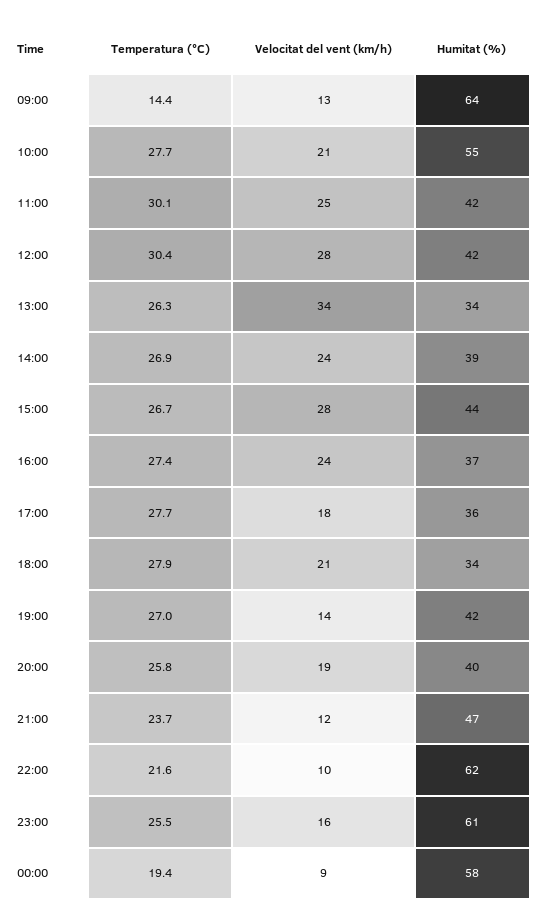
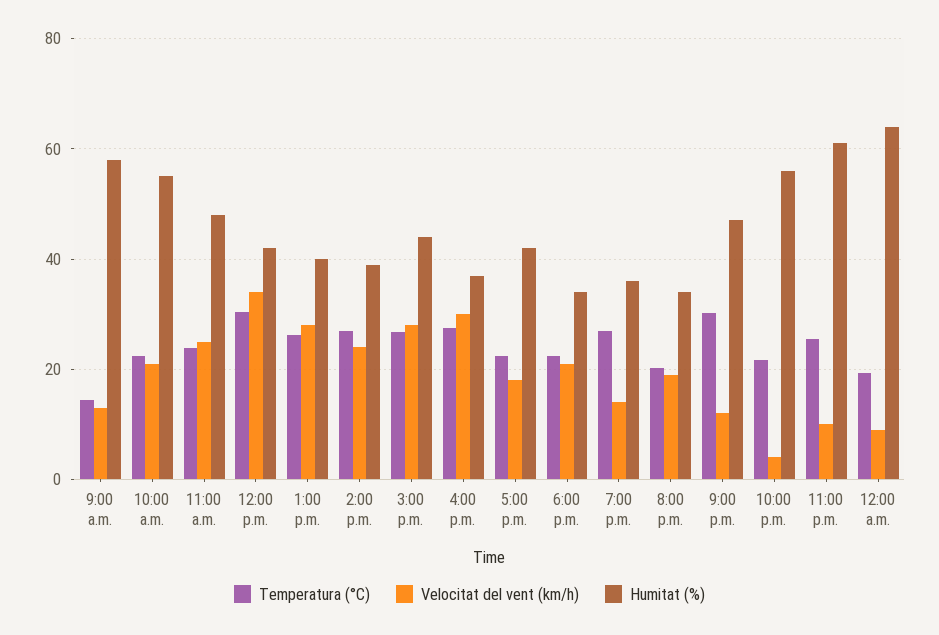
  {
    "Temperatura (°C)": {
      "09:00": 14.4,
-     "10:00": 27.7,
+     "10:00": 22,
-     "11:00": 30.1,
+     "11:00": 24,
      "12:00": 30.4,
      "13:00": 26.3,
      "14:00": 26.9,
      "15:00": 26.7,
      "16:00": 27.4,
-     "17:00": 27.7,
+     "17:00": 22,
-     "18:00": 27.9,
+     "18:00": 22,
      "19:00": 27,
-     "20:00": 25.8,
+     "20:00": 20,
-     "21:00": 23.7,
+     "21:00": 30,
      "22:00": 21.6,
      "23:00": 25.5,
      "00:00": 19.4
    },
    "Velocitat del vent (km/h)": {
      "09:00": 13,
      "10:00": 21,
      "11:00": 25,
-     "12:00": 28,
+     "12:00": 34,
-     "13:00": 34,
+     "13:00": 28,
      "14:00": 24,
      "15:00": 28,
-     "16:00": 24,
+     "16:00": 30,
      "17:00": 18,
      "18:00": 21,
      "19:00": 14,
      "20:00": 19,
      "21:00": 12,
-     "22:00": 10,
+     "22:00": 4,
-     "23:00": 16,
+     "23:00": 10,
      "00:00": 9
    },
    "Humitat (%)": {
-     "09:00": 64,
+     "09:00": 58,
      "10:00": 55,
-     "11:00": 42,
+     "11:00": 48,
      "12:00": 42,
-     "13:00": 34,
+     "13:00": 40,
      "14:00": 39,
      "15:00": 44,
      "16:00": 37,
-     "17:00": 36,
+     "17:00": 42,
      "18:00": 34,
-     "19:00": 42,
+     "19:00": 36,
-     "20:00": 40,
+     "20:00": 34,
      "21:00": 47,
-     "22:00": 62,
+     "22:00": 56,
      "23:00": 61,
-     "00:00": 58
+     "00:00": 64
    }
  }

